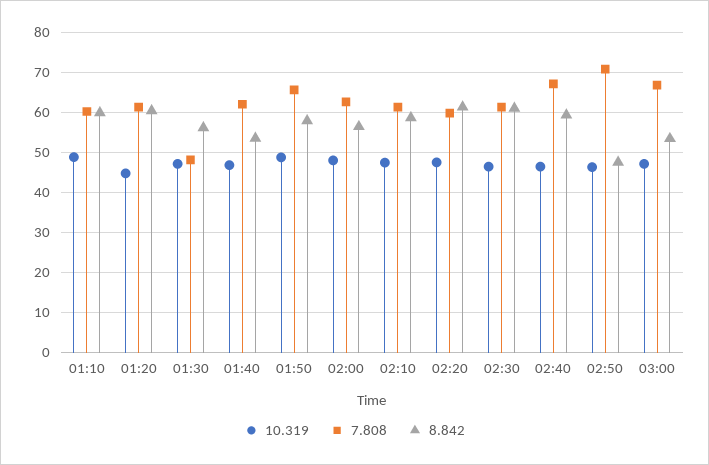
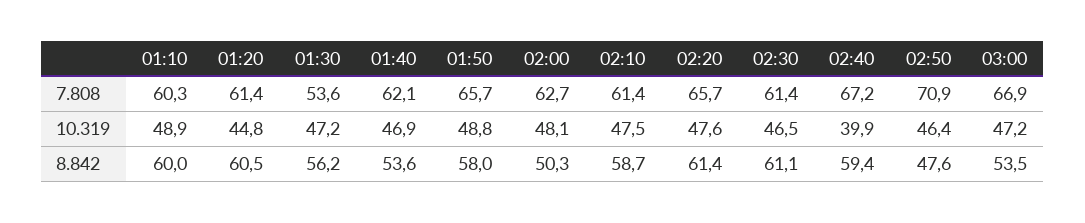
  {
    "10.319": {
      "01:10": 48.9,
      "01:20": 44.8,
      "01:30": 47.2,
      "01:40": 46.9,
      "01:50": 48.8,
      "02:00": 48.1,
      "02:10": 47.5,
      "02:20": 47.6,
      "02:30": 46.5,
-     "02:40": 46,
+     "02:40": 39.9,
      "02:50": 46.4,
      "03:00": 47.2
    },
    "7.808": {
      "01:10": 60.3,
      "01:20": 61.4,
-     "01:30": 48,
+     "01:30": 53.6,
      "01:40": 62.1,
      "01:50": 65.7,
      "02:00": 62.7,
      "02:10": 61.4,
-     "02:20": 60,
+     "02:20": 65.7,
      "02:30": 61.4,
      "02:40": 67.2,
      "02:50": 70.9,
      "03:00": 66.9
    },
    "8.842": {
      "01:10": 60,
      "01:20": 60.5,
      "01:30": 56.2,
      "01:40": 53.6,
      "01:50": 58,
-     "02:00": 56,
+     "02:00": 50.3,
      "02:10": 58.7,
      "02:20": 61.4,
      "02:30": 61.1,
      "02:40": 59.4,
      "02:50": 47.6,
      "03:00": 53.5
    }
  }

